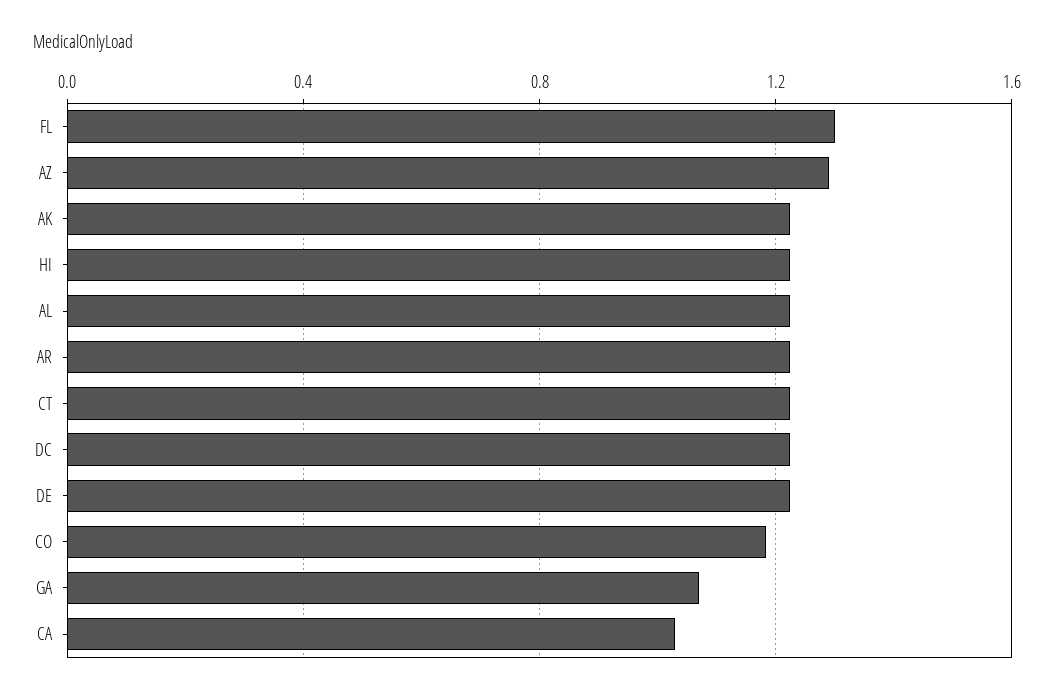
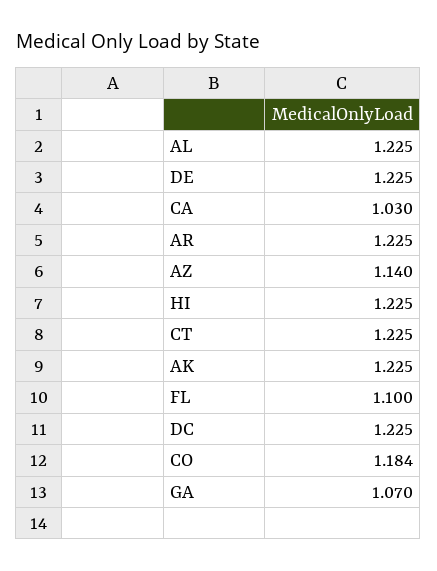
  {
-   "FL": 1.3,
+   "FL": 1.1,
-   "AZ": 1.3,
+   "AZ": 1.14,
    "AK": 1.225,
    "HI": 1.225,
    "AL": 1.225,
    "AR": 1.225,
    "CT": 1.225,
    "DC": 1.225,
    "DE": 1.225,
    "CO": 1.184,
    "GA": 1.07,
    "CA": 1.03
  }

